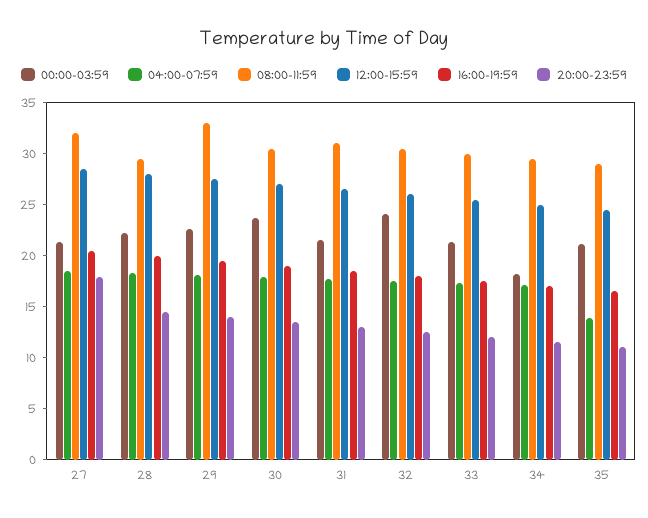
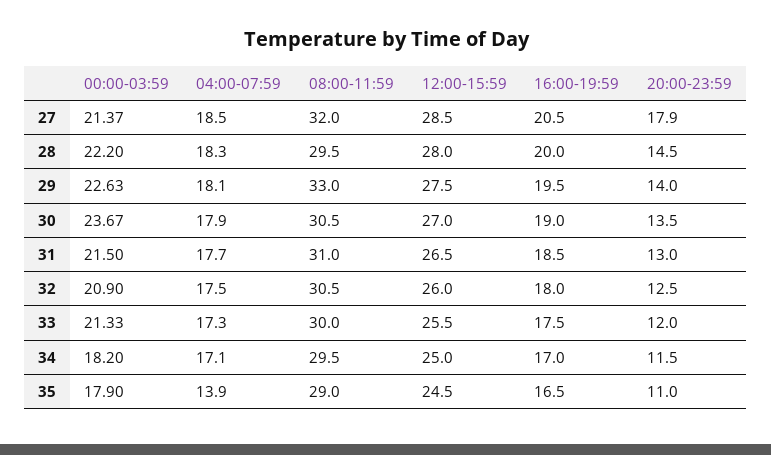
  {
    "00:00-03:59": {
      "27": 21.37,
      "28": 22.2,
      "29": 22.63,
      "30": 23.67,
      "31": 21.5,
-     "32": 24,
+     "32": 20.9,
      "33": 21.33,
      "34": 18.2,
-     "35": 21
+     "35": 17.9
    },
    "04:00-07:59": {
      "27": 18.5,
      "28": 18.3,
      "29": 18.1,
      "30": 17.9,
      "31": 17.7,
      "32": 17.5,
      "33": 17.3,
      "34": 17.1,
      "35": 13.9
    },
    "08:00-11:59": {
      "27": 32,
      "28": 29.5,
      "29": 33,
      "30": 30.5,
      "31": 31,
      "32": 30.5,
      "33": 30,
      "34": 29.5,
      "35": 29
    },
    "12:00-15:59": {
      "27": 28.5,
      "28": 28,
      "29": 27.5,
      "30": 27,
      "31": 26.5,
      "32": 26,
      "33": 25.5,
      "34": 25,
      "35": 24.5
    },
    "16:00-19:59": {
      "27": 20.5,
      "28": 20,
      "29": 19.5,
      "30": 19,
      "31": 18.5,
      "32": 18,
      "33": 17.5,
      "34": 17,
      "35": 16.5
    },
    "20:00-23:59": {
      "27": 17.9,
      "28": 14.5,
      "29": 14,
      "30": 13.5,
      "31": 13,
      "32": 12.5,
      "33": 12,
      "34": 11.5,
      "35": 11
    }
  }

